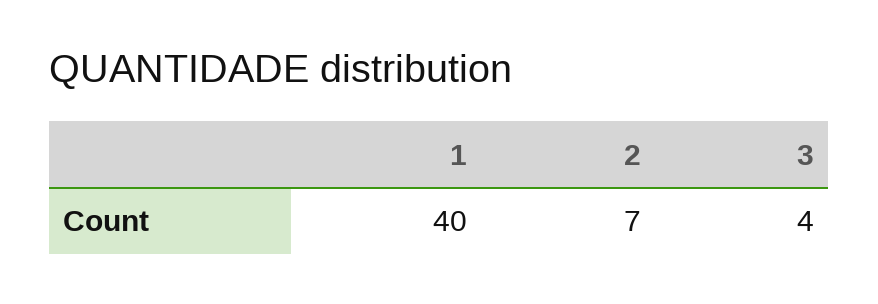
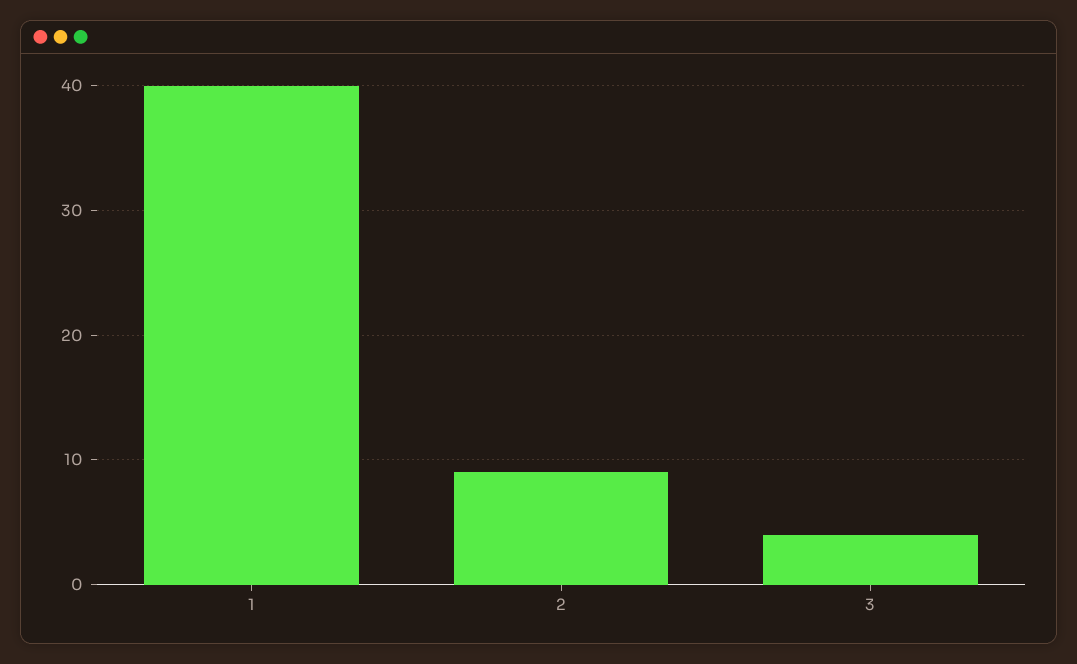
  {
    "1": 40,
-   "2": 7,
+   "2": 9,
    "3": 4
  }

